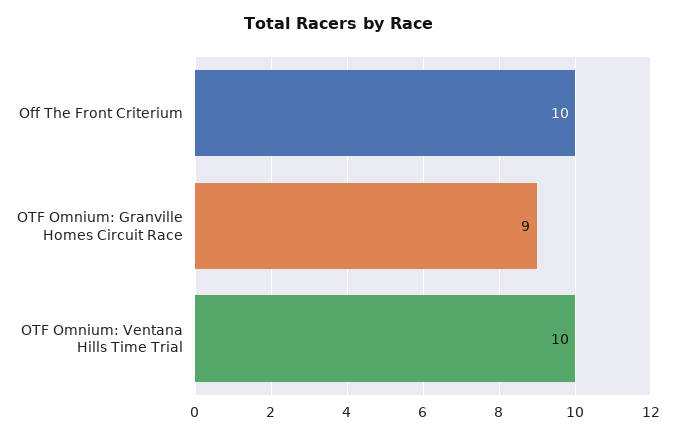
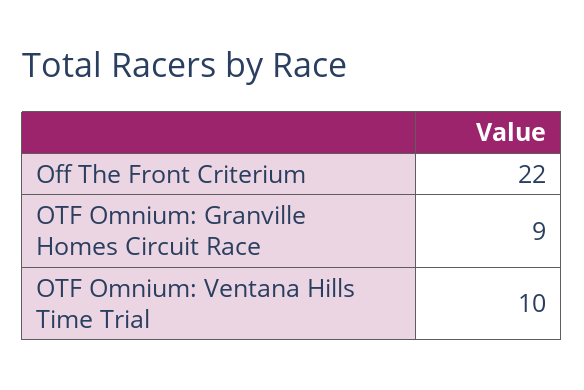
  {
-   "Off The Front Criterium": 10,
+   "Off The Front Criterium": 22,
    "OTF Omnium: Granville Homes Circuit Race": 9,
    "OTF Omnium: Ventana Hills Time Trial": 10
  }

